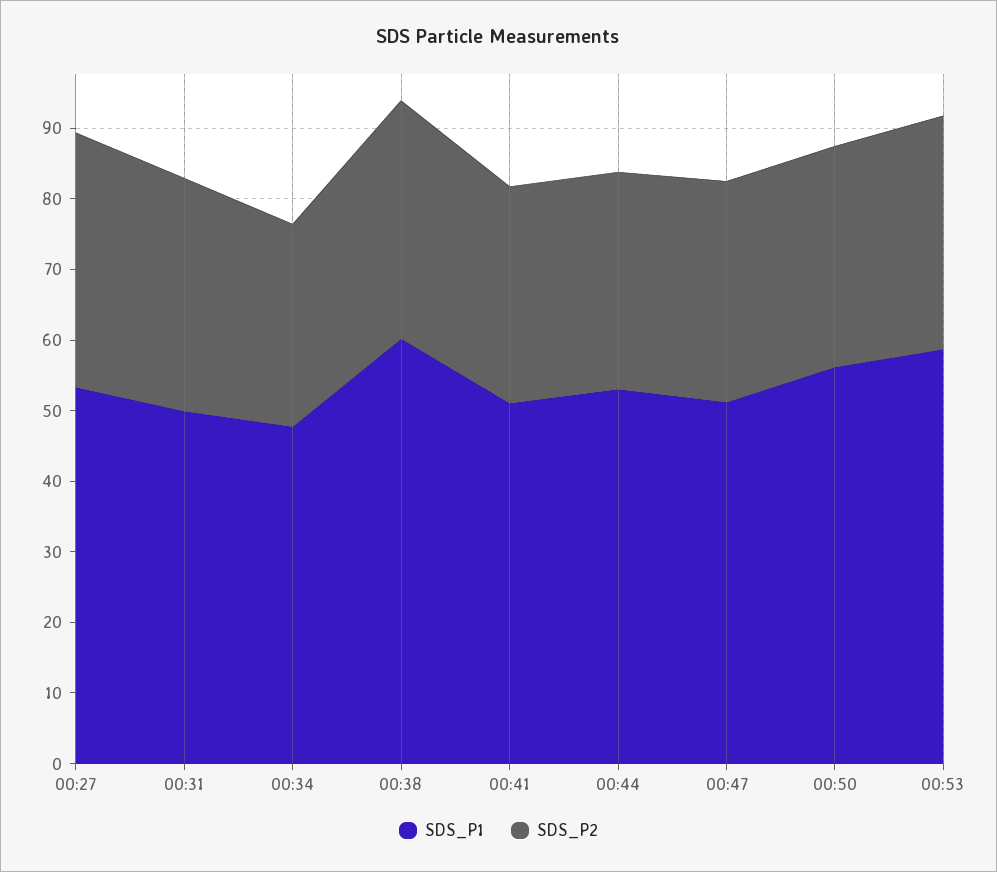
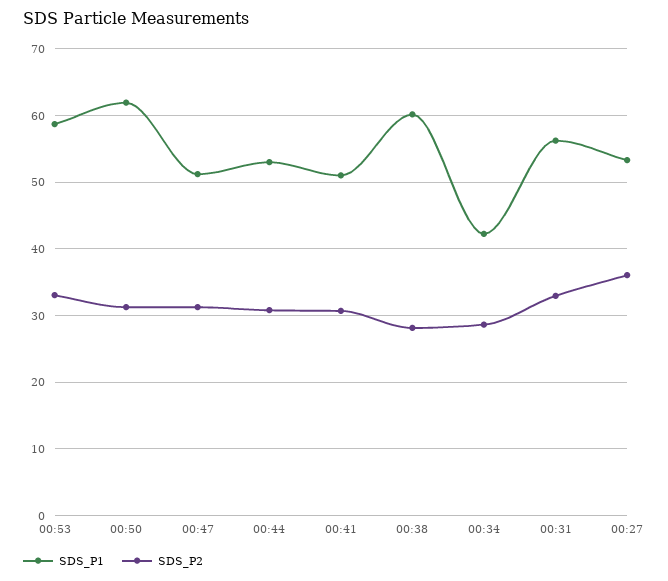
  {
    "SDS_P1": {
      "00:27": 53,
-     "00:31": 50,
+     "00:31": 56,
-     "00:34": 48,
+     "00:34": 42,
      "00:38": 60,
      "00:41": 51,
      "00:44": 53,
      "00:47": 51,
-     "00:50": 56,
+     "00:50": 62,
      "00:53": 59
    },
    "SDS_P2": {
      "00:27": 36,
      "00:31": 33,
      "00:34": 29,
-     "00:38": 34,
+     "00:38": 28,
      "00:41": 31,
      "00:44": 31,
      "00:47": 31,
      "00:50": 31,
      "00:53": 33
    }
  }

